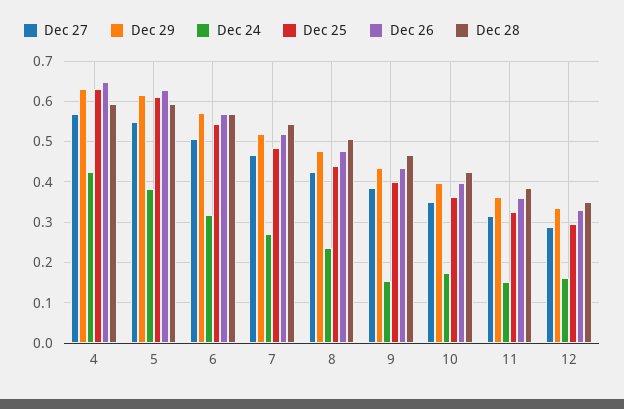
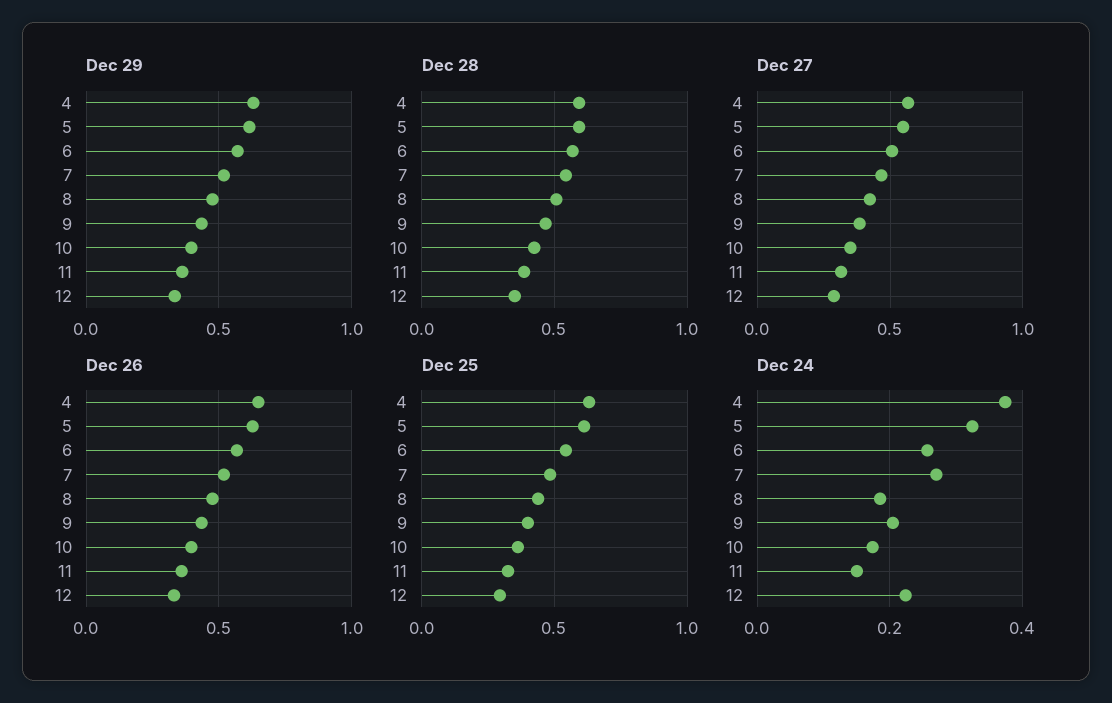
  {
    "Dec 27": {
      "4": 0.56,
      "5": 0.54,
      "6": 0.5,
      "7": 0.46,
      "8": 0.42,
      "9": 0.38,
      "10": 0.36,
      "11": 0.32,
      "12": 0.28
    },
    "Dec 29": {
      "4": 0.64,
      "5": 0.62,
      "6": 0.58,
      "7": 0.52,
      "8": 0.48,
      "9": 0.44,
      "10": 0.4,
      "11": 0.36,
      "12": 0.34
    },
    "Dec 24": {
-     "4": 0.42,
+     "4": 0.38,
-     "5": 0.38,
+     "5": 0.32,
-     "6": 0.32,
+     "6": 0.26,
      "7": 0.28,
-     "8": 0.24,
+     "8": 0.18,
-     "9": 0.16,
+     "9": 0.2,
      "10": 0.18,
      "11": 0.16,
-     "12": 0.16
+     "12": 0.22
    },
    "Dec 25": {
      "4": 0.64,
      "5": 0.62,
      "6": 0.54,
      "7": 0.48,
      "8": 0.44,
      "9": 0.4,
      "10": 0.36,
      "11": 0.32,
      "12": 0.3
    },
    "Dec 26": {
      "4": 0.64,
      "5": 0.62,
      "6": 0.56,
      "7": 0.52,
      "8": 0.48,
      "9": 0.44,
      "10": 0.4,
      "11": 0.36,
      "12": 0.34
    },
    "Dec 28": {
      "4": 0.6,
      "5": 0.6,
      "6": 0.56,
      "7": 0.54,
      "8": 0.5,
      "9": 0.46,
      "10": 0.42,
      "11": 0.38,
      "12": 0.36
    }
  }

